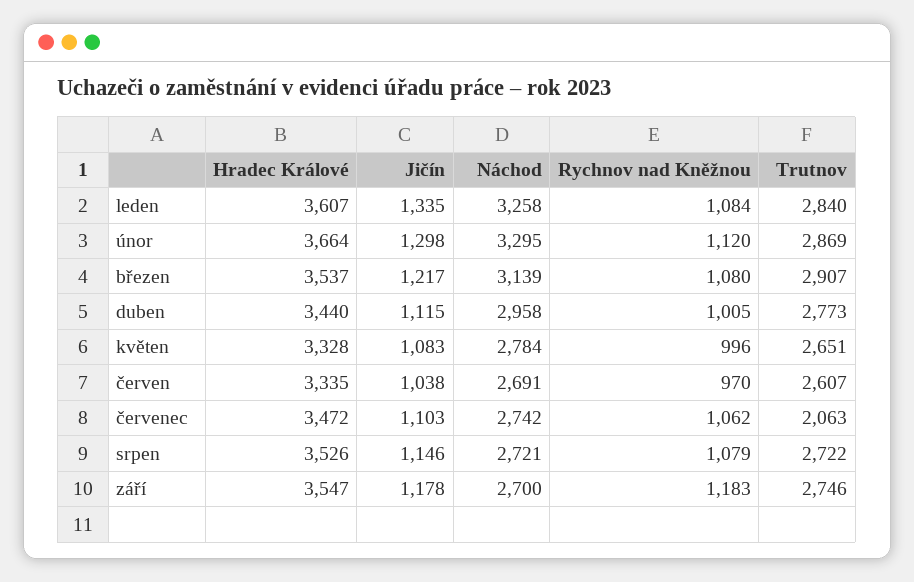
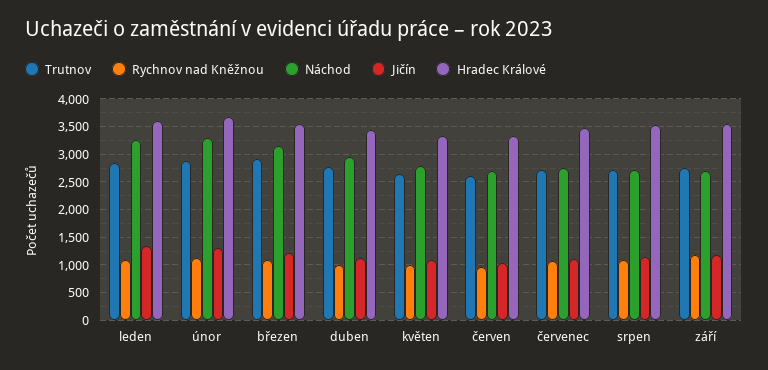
  {
    "Hradec Králové": {
      "leden": 3607,
      "únor": 3664,
      "březen": 3537,
      "duben": 3440,
      "květen": 3328,
      "červen": 3335,
      "červenec": 3472,
      "srpen": 3526,
      "září": 3547
    },
    "Jičín": {
      "leden": 1335,
      "únor": 1298,
      "březen": 1217,
      "duben": 1115,
      "květen": 1083,
      "červen": 1038,
      "červenec": 1103,
      "srpen": 1146,
      "září": 1178
    },
    "Náchod": {
      "leden": 3258,
      "únor": 3295,
      "březen": 3139,
      "duben": 2958,
      "květen": 2784,
      "červen": 2691,
      "červenec": 2742,
      "srpen": 2721,
      "září": 2700
    },
    "Rychnov nad Kněžnou": {
      "leden": 1084,
      "únor": 1120,
      "březen": 1080,
      "duben": 1005,
      "květen": 996,
      "červen": 970,
      "červenec": 1062,
      "srpen": 1079,
      "září": 1183
    },
    "Trutnov": {
      "leden": 2840,
      "únor": 2869,
      "březen": 2907,
      "duben": 2773,
      "květen": 2651,
      "červen": 2607,
-     "červenec": 2063,
+     "červenec": 2750,
      "srpen": 2722,
      "září": 2746
    }
  }

